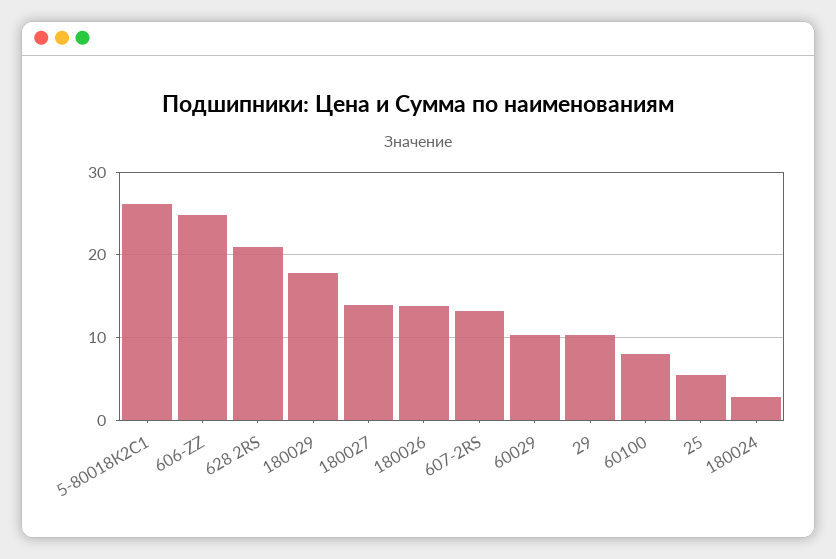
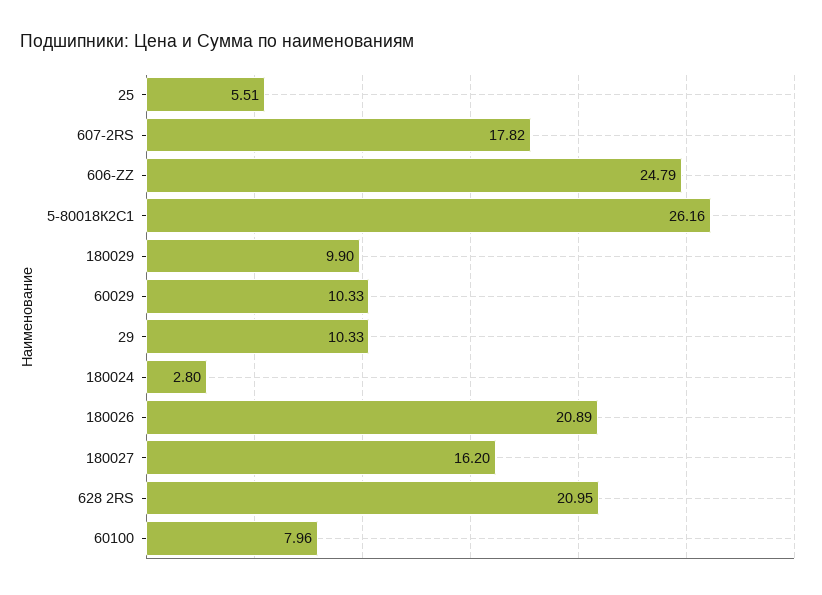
  {
    "5-80018К2С1": 26.16,
    "606-ZZ": 24.79,
    "628 2RS": 20.95,
-   "180029": 18,
+   "180029": 9.9,
-   "180027": 14,
+   "180027": 16.2,
-   "180026": 14,
+   "180026": 20.89,
-   "607-2RS": 13,
+   "607-2RS": 17.82,
    "60029": 10.33,
    "29": 10.33,
    "60100": 7.96,
    "25": 5.51,
    "180024": 2.8
  }

